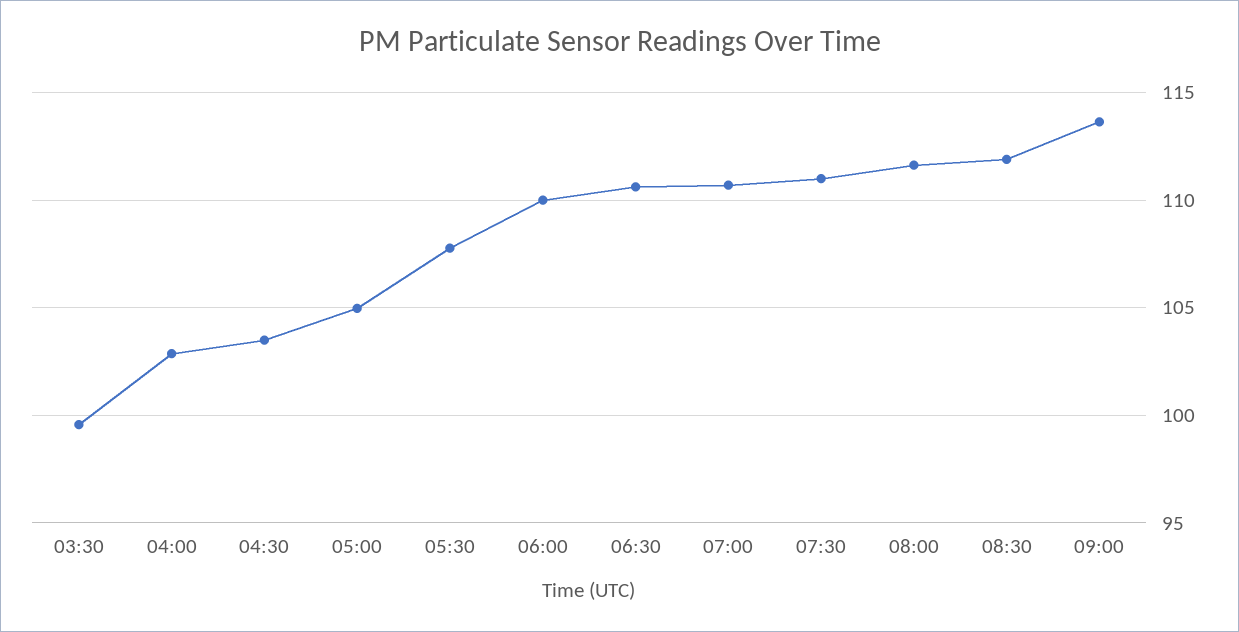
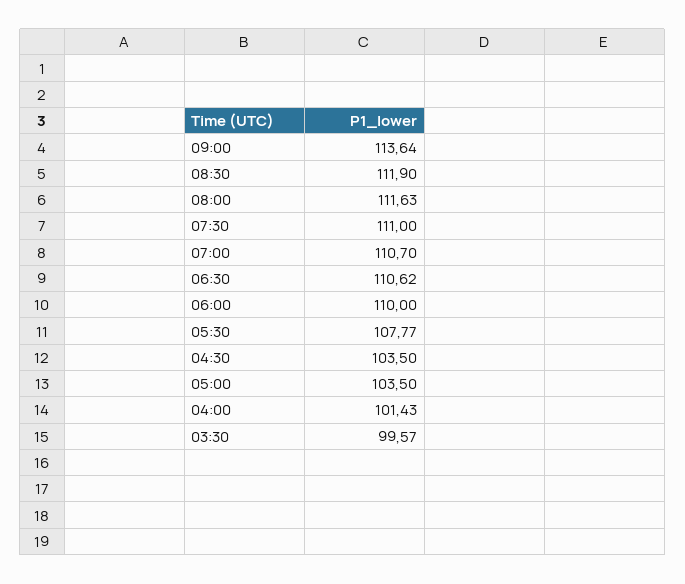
  {
    "03:30": 99.57,
-   "04:00": 103,
+   "04:00": 101.43,
    "04:30": 103.5,
-   "05:00": 105,
+   "05:00": 103.5,
    "05:30": 107.77,
    "06:00": 110,
    "06:30": 110.62,
    "07:00": 110.7,
    "07:30": 111,
    "08:00": 111.63,
    "08:30": 111.9,
    "09:00": 113.64
  }

